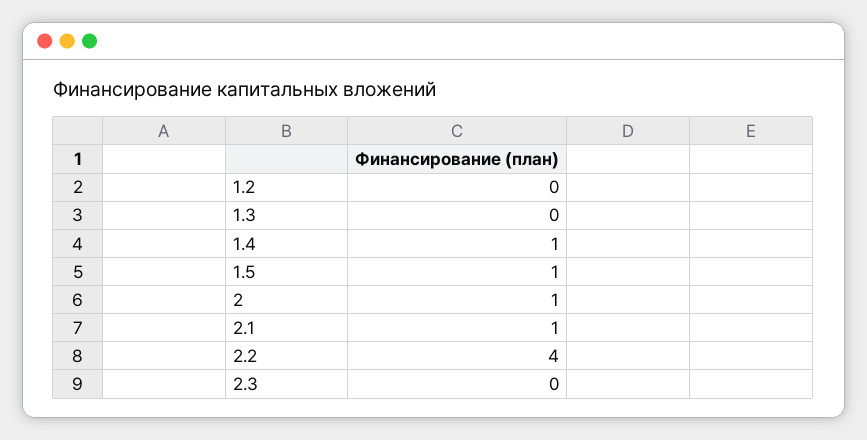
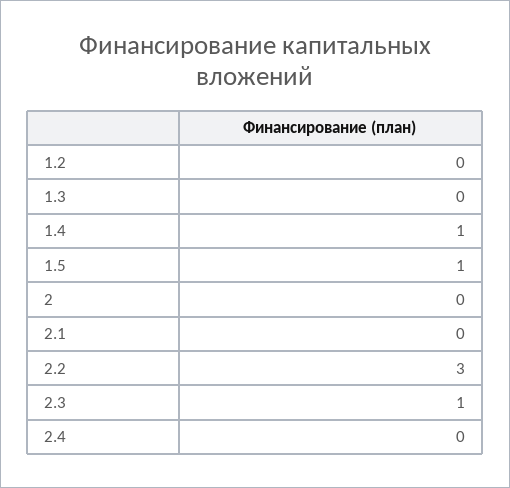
  {
    "1.2": 0,
    "1.3": 0,
    "1.4": 1,
    "1.5": 1,
-   "2": 1,
+   "2": 0,
-   "2.1": 1,
+   "2.1": 0,
-   "2.2": 4,
+   "2.2": 3,
-   "2.3": 0
+   "2.3": 1,
+   "2.4": 0
  }

